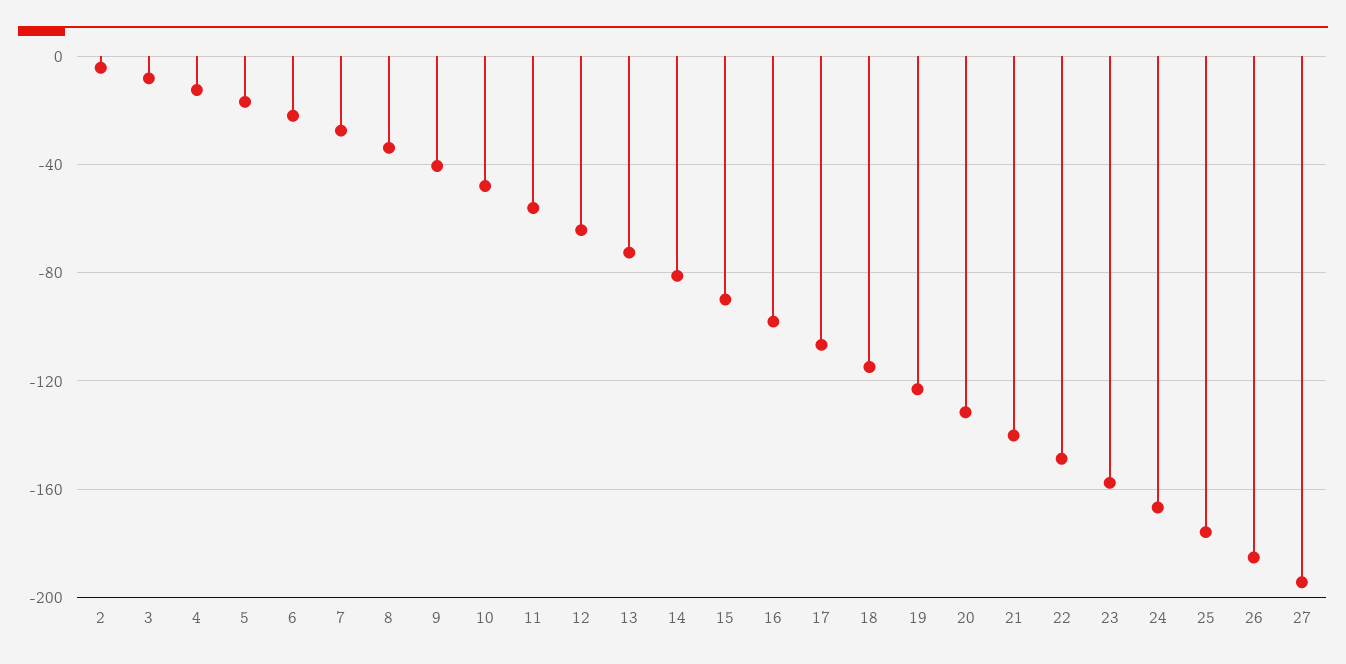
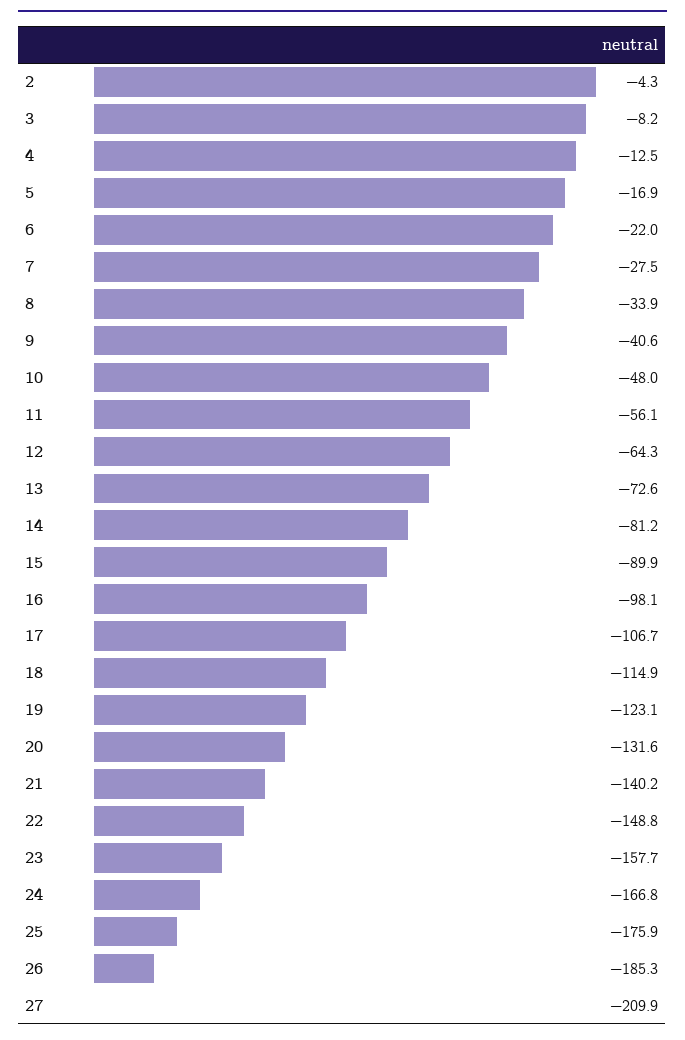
  {
    "2": -4.3,
    "3": -8.2,
    "4": -12.5,
    "5": -16.9,
    "6": -22,
    "7": -27.5,
    "8": -33.9,
    "9": -40.6,
    "10": -48,
    "11": -56.1,
    "12": -64.3,
    "13": -72.6,
    "14": -81.2,
    "15": -89.9,
    "16": -98.1,
    "17": -106.7,
    "18": -114.9,
    "19": -123.1,
    "20": -131.6,
    "21": -140.2,
    "22": -148.8,
    "23": -157.7,
    "24": -166.8,
    "25": -175.9,
    "26": -185.3,
-   "27": -195
+   "27": -209.9
  }

